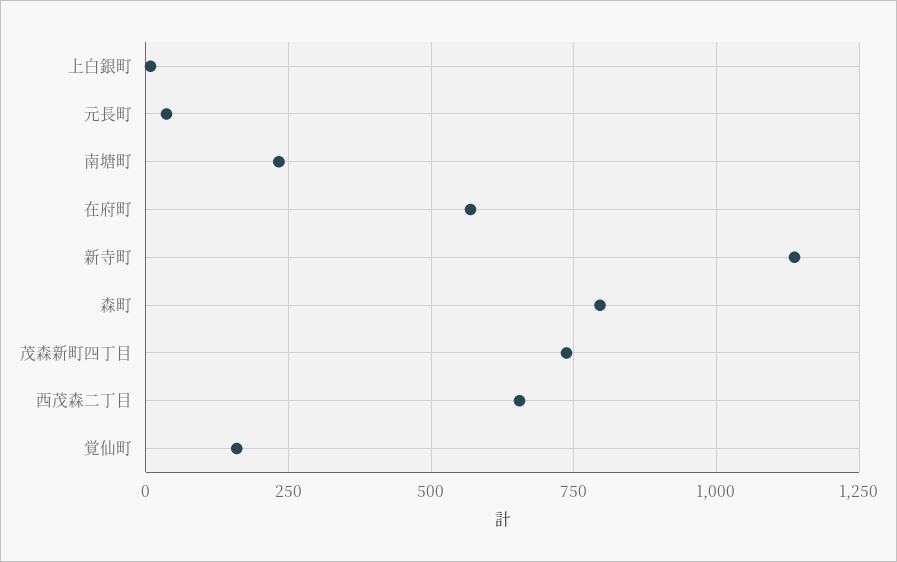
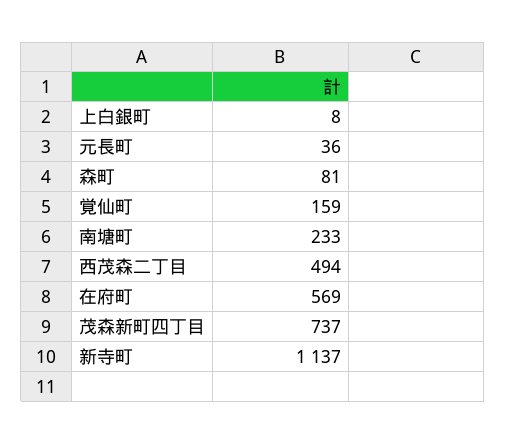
  {
    "上白銀町": 8,
    "元長町": 36,
    "南塘町": 233,
    "在府町": 569,
    "新寺町": 1137,
-   "森町": 800,
+   "森町": 81,
    "茂森新町四丁目": 737,
-   "西茂森二丁目": 650,
+   "西茂森二丁目": 494,
    "覚仙町": 159
  }

